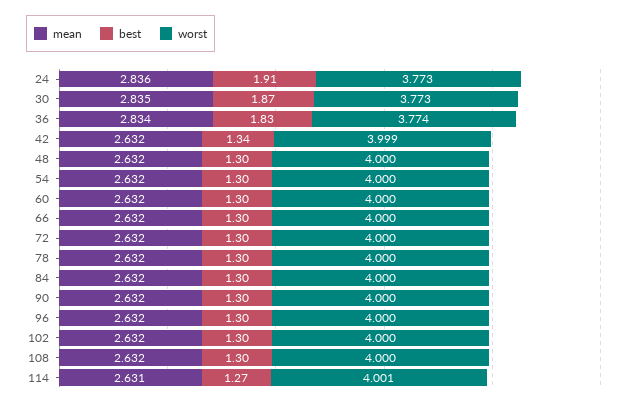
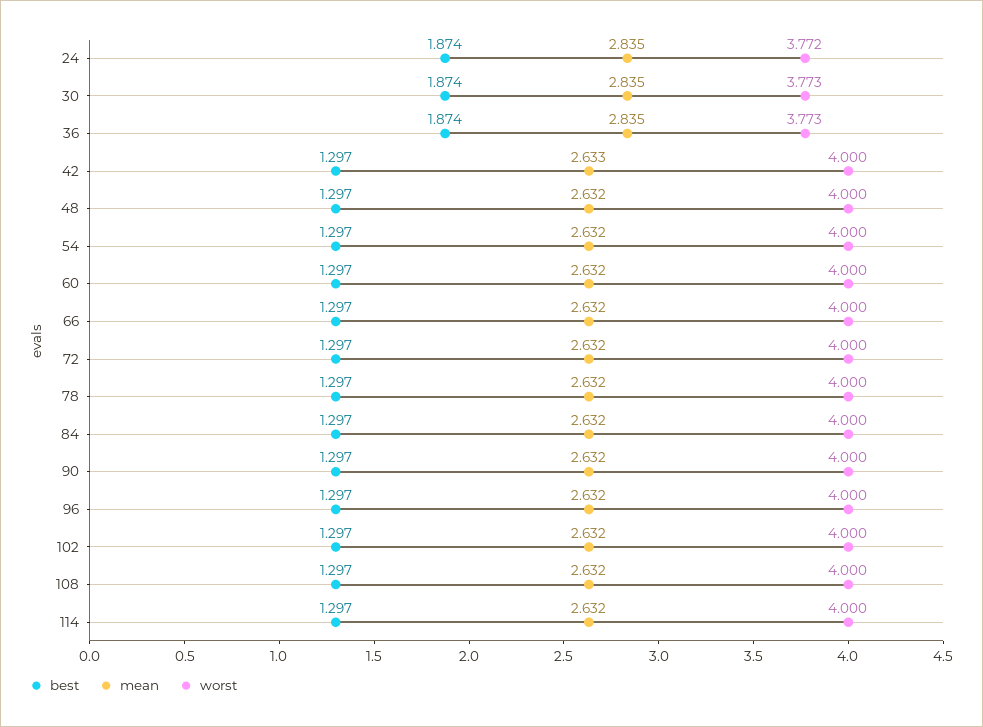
  {
    "mean": {
-     "24": 2.836,
+     "24": 2.835,
      "30": 2.835,
-     "36": 2.834,
+     "36": 2.835,
-     "42": 2.632,
+     "42": 2.633,
      "48": 2.632,
      "54": 2.632,
      "60": 2.632,
      "66": 2.632,
      "72": 2.632,
      "78": 2.632,
      "84": 2.632,
      "90": 2.632,
      "96": 2.632,
      "102": 2.632,
      "108": 2.632,
-     "114": 2.631
+     "114": 2.632
    },
    "best": {
-     "24": 1.91,
+     "24": 1.874,
      "30": 1.874,
-     "36": 1.83,
+     "36": 1.874,
-     "42": 1.34,
+     "42": 1.297,
      "48": 1.297,
      "54": 1.297,
      "60": 1.297,
      "66": 1.297,
      "72": 1.297,
      "78": 1.297,
      "84": 1.297,
      "90": 1.297,
      "96": 1.297,
      "102": 1.297,
      "108": 1.297,
-     "114": 1.27
+     "114": 1.297
    },
    "worst": {
-     "24": 3.773,
+     "24": 3.772,
      "30": 3.773,
-     "36": 3.774,
+     "36": 3.773,
-     "42": 3.999,
+     "42": 4,
      "48": 4,
      "54": 4,
      "60": 4,
      "66": 4,
      "72": 4,
      "78": 4,
      "84": 4,
      "90": 4,
      "96": 4,
      "102": 4,
      "108": 4,
-     "114": 4.001
+     "114": 4
    }
  }

